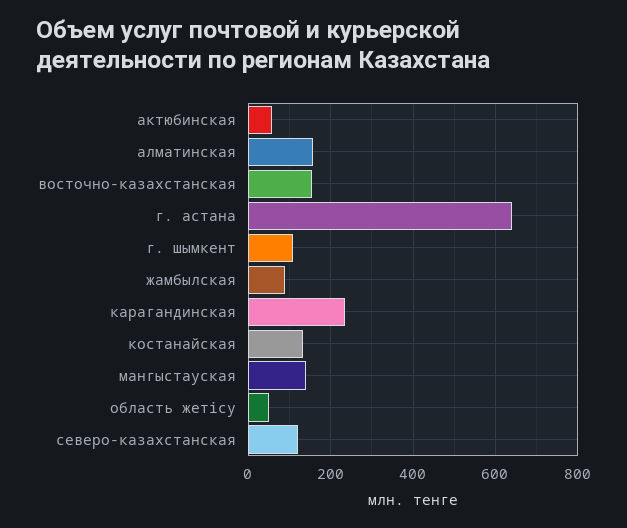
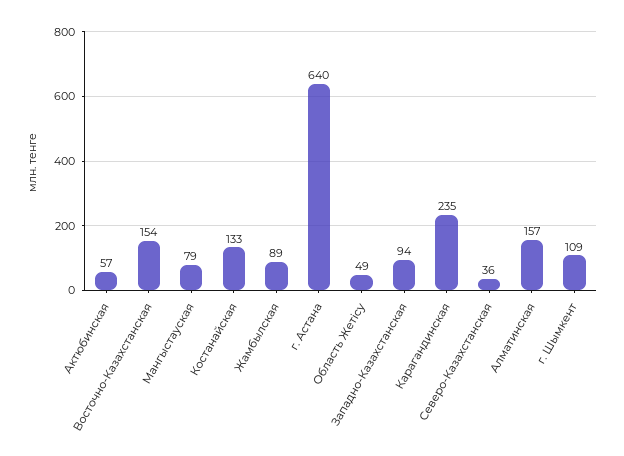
  {
    "актюбинская": 57,
    "алматинская": 157,
    "восточно-казахстанская": 154,
    "г. астана": 640,
    "г. шымкент": 109,
    "жамбылская": 89,
    "карагандинская": 235,
    "костанайская": 133,
-   "мангыстауская": 140,
+   "мангыстауская": 79,
    "область жетісу": 49,
-   "северо-казахстанская": 120
+   "северо-казахстанская": 36,
+   "Западно-Казахстанская": 94
  }

